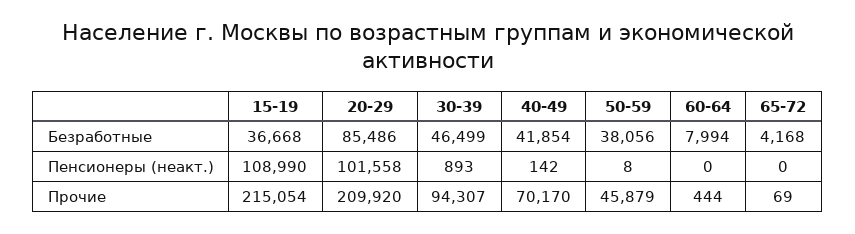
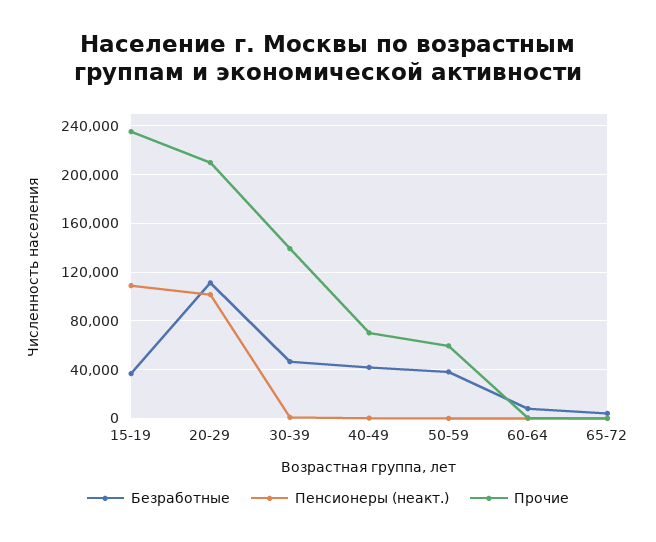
  {
    "Безработные": {
      "15-19": 36668,
-     "20-29": 85486,
+     "20-29": 110000,
      "30-39": 46499,
      "40-49": 41854,
      "50-59": 38056,
      "60-64": 7994,
      "65-72": 4168
    },
    "Пенсионеры (неакт.)": {
      "15-19": 108990,
      "20-29": 101558,
      "30-39": 893,
      "40-49": 142,
      "50-59": 8,
      "60-64": 0,
      "65-72": 0
    },
    "Прочие": {
-     "15-19": 215054,
+     "15-19": 235000,
      "20-29": 209920,
-     "30-39": 94307,
+     "30-39": 140000,
      "40-49": 70170,
-     "50-59": 45879,
+     "50-59": 60000,
      "60-64": 444,
      "65-72": 69
    }
  }

